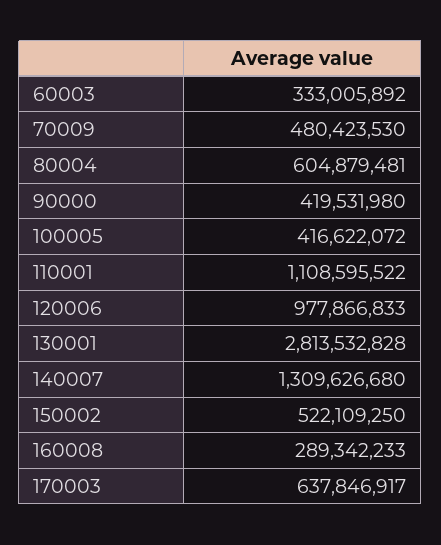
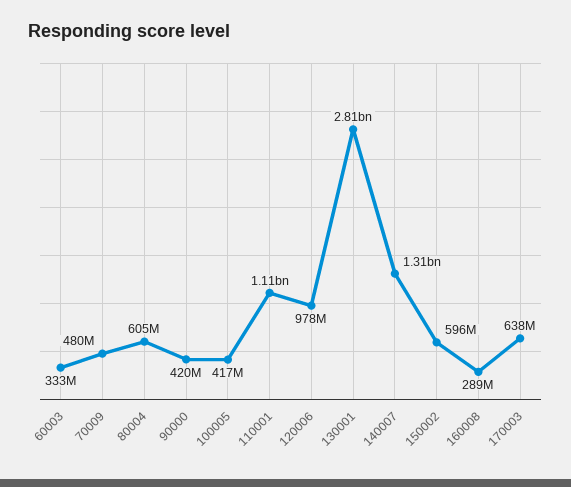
  {
    "60003": 333005892,
    "70009": 480423530,
    "80004": 604879481,
    "90000": 419531980,
    "100005": 416622072,
    "110001": 1108595522,
    "120006": 977866833,
    "130001": 2813532828,
    "140007": 1309626680,
-   "150002": 522109250,
+   "150002": 596000000,
    "160008": 289342233,
    "170003": 637846917
  }

